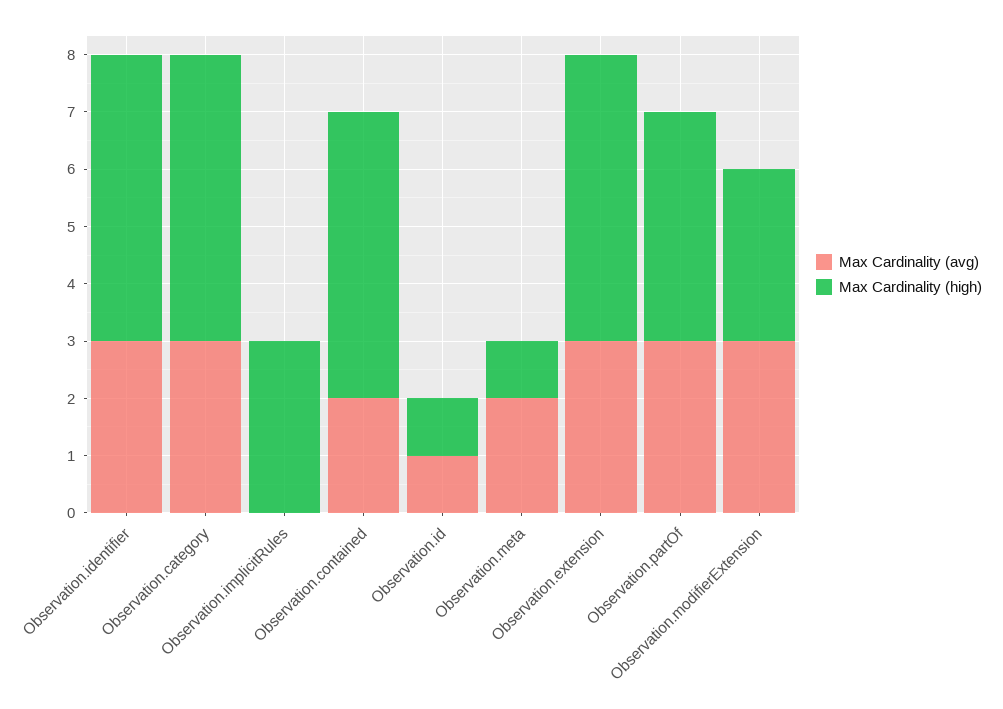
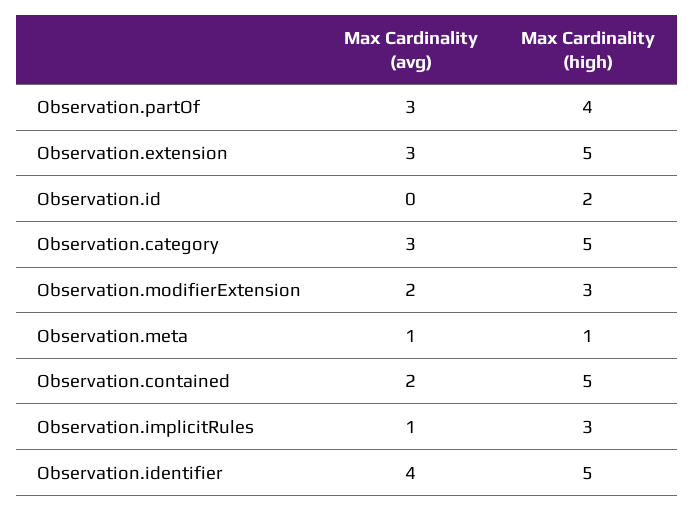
  {
    "Max Cardinality (avg)": {
-     "Observation.identifier": 3,
+     "Observation.identifier": 4,
      "Observation.category": 3,
-     "Observation.implicitRules": 0,
+     "Observation.implicitRules": 1,
      "Observation.contained": 2,
-     "Observation.id": 1,
+     "Observation.id": 0,
-     "Observation.meta": 2,
+     "Observation.meta": 1,
      "Observation.extension": 3,
      "Observation.partOf": 3,
-     "Observation.modifierExtension": 3
+     "Observation.modifierExtension": 2
    },
    "Max Cardinality (high)": {
      "Observation.identifier": 5,
      "Observation.category": 5,
      "Observation.implicitRules": 3,
      "Observation.contained": 5,
-     "Observation.id": 1,
+     "Observation.id": 2,
      "Observation.meta": 1,
      "Observation.extension": 5,
      "Observation.partOf": 4,
      "Observation.modifierExtension": 3
    }
  }

